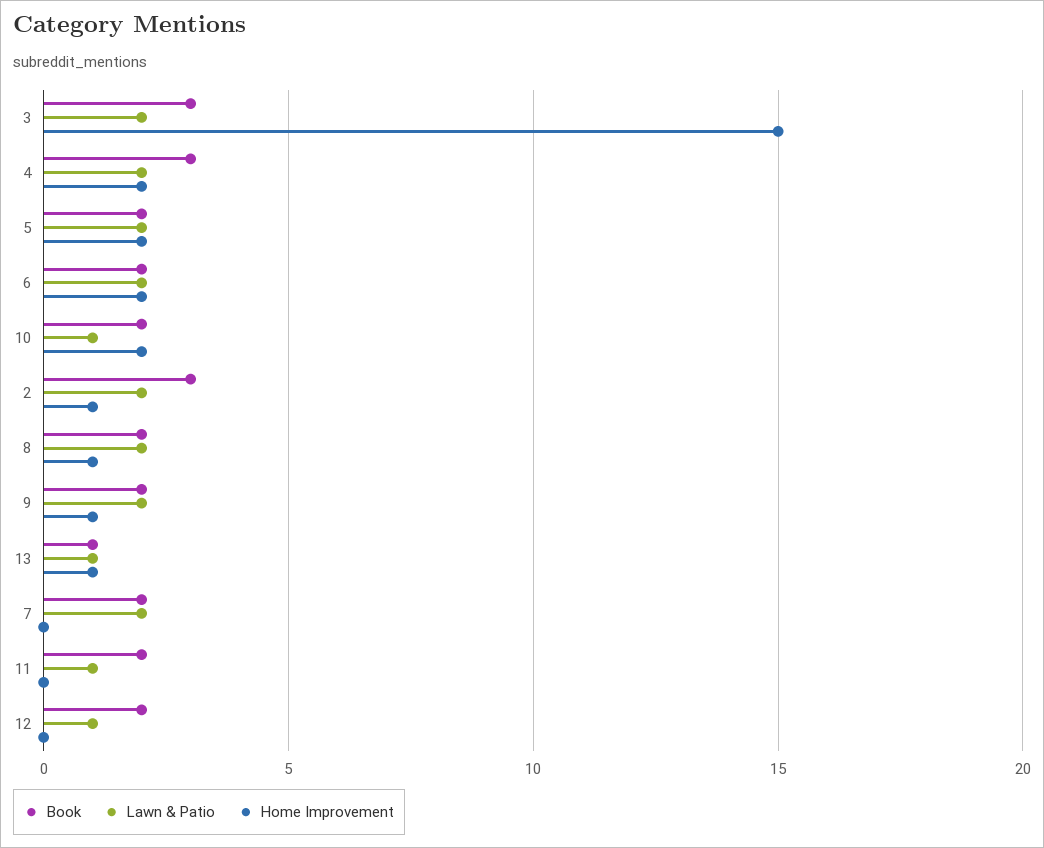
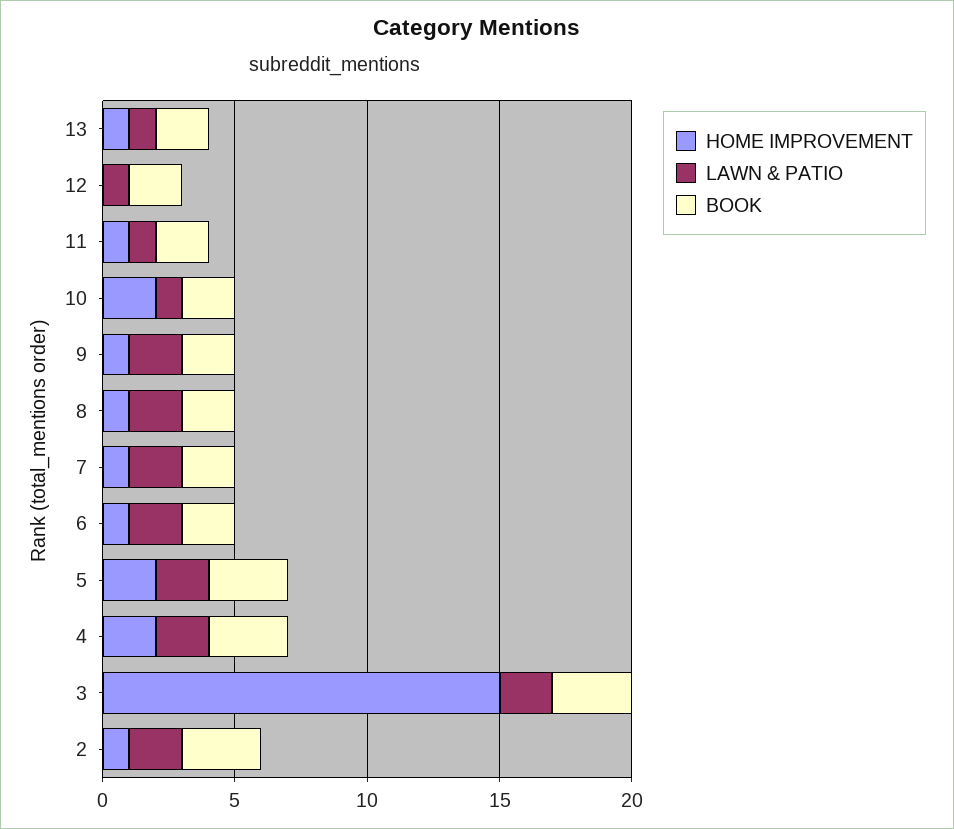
  {
    "Book": {
      "3": 3,
      "4": 3,
-     "5": 2,
+     "5": 3,
      "6": 2,
      "10": 2,
      "2": 3,
      "8": 2,
      "9": 2,
-     "13": 1,
+     "13": 2,
      "7": 2,
      "11": 2,
      "12": 2
    },
    "Lawn & Patio": {
      "3": 2,
      "4": 2,
      "5": 2,
      "6": 2,
      "10": 1,
      "2": 2,
      "8": 2,
      "9": 2,
      "13": 1,
      "7": 2,
      "11": 1,
      "12": 1
    },
    "Home Improvement": {
      "3": 15,
      "4": 2,
      "5": 2,
-     "6": 2,
+     "6": 1,
      "10": 2,
      "2": 1,
      "8": 1,
      "9": 1,
      "13": 1,
-     "7": 0,
+     "7": 1,
-     "11": 0,
+     "11": 1,
      "12": 0
    }
  }

